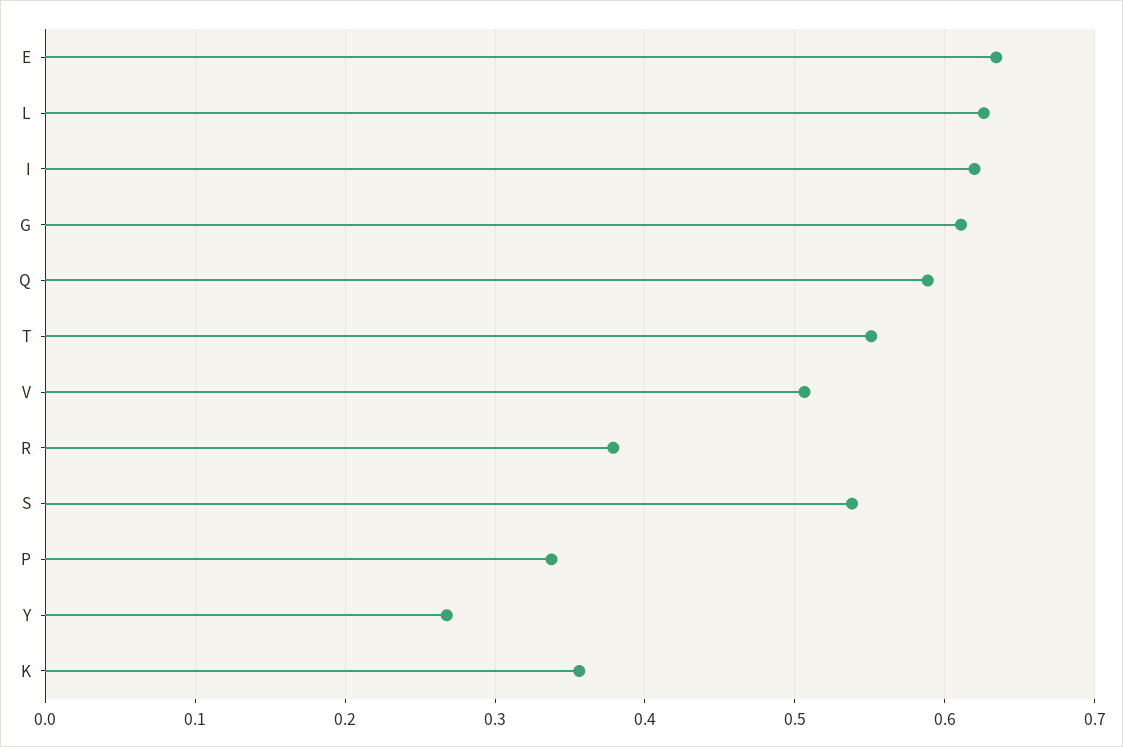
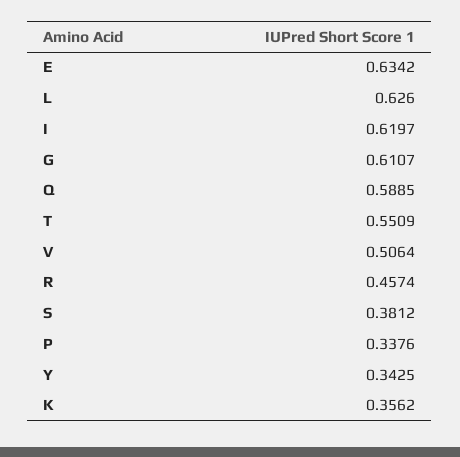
  {
    "E": 0.6342,
    "L": 0.626,
    "I": 0.6197,
    "G": 0.6107,
    "Q": 0.5885,
    "T": 0.5509,
    "V": 0.5064,
-   "R": 0.38,
+   "R": 0.4574,
-   "S": 0.54,
+   "S": 0.3812,
    "P": 0.3376,
-   "Y": 0.27,
+   "Y": 0.3425,
    "K": 0.3562
  }

